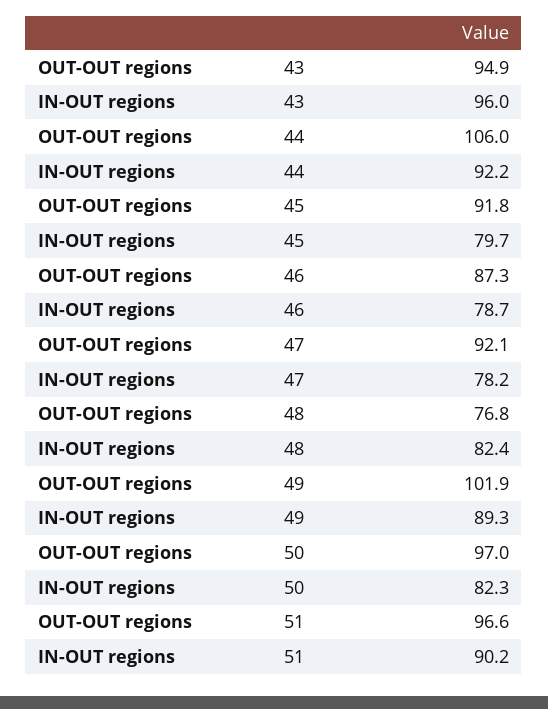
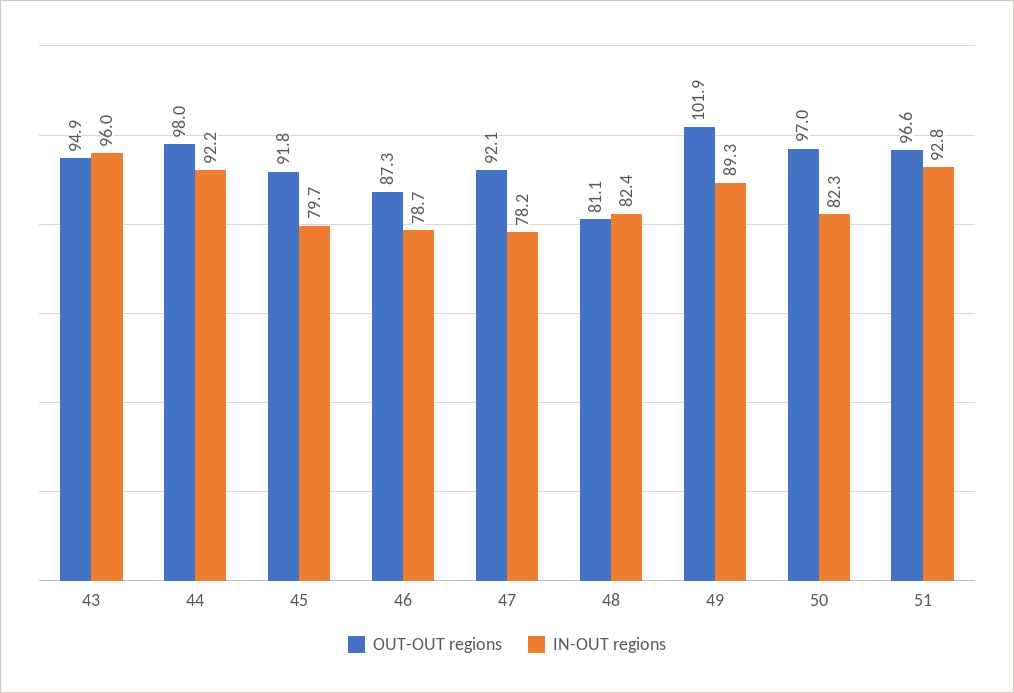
  {
    "OUT-OUT regions": {
      "43": 94.9,
-     "44": 106,
+     "44": 98,
      "45": 91.8,
      "46": 87.3,
      "47": 92.1,
-     "48": 76.8,
+     "48": 81.1,
      "49": 101.9,
      "50": 97,
      "51": 96.6
    },
    "IN-OUT regions": {
      "43": 96,
      "44": 92.2,
      "45": 79.7,
      "46": 78.7,
      "47": 78.2,
      "48": 82.4,
      "49": 89.3,
      "50": 82.3,
-     "51": 90.2
+     "51": 92.8
    }
  }

